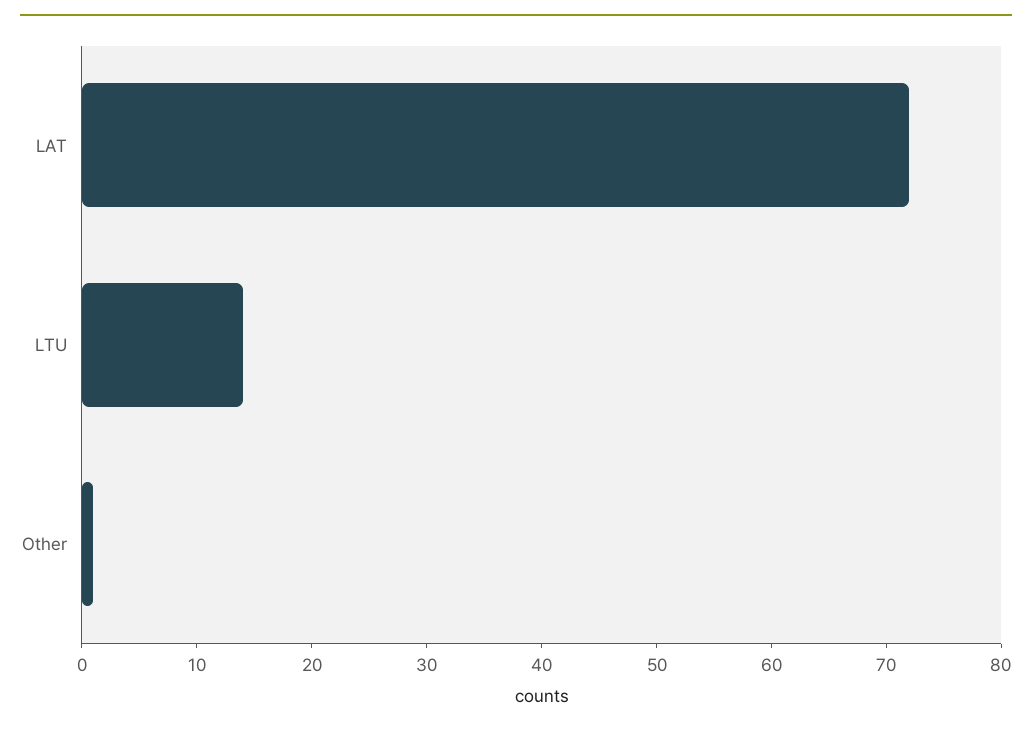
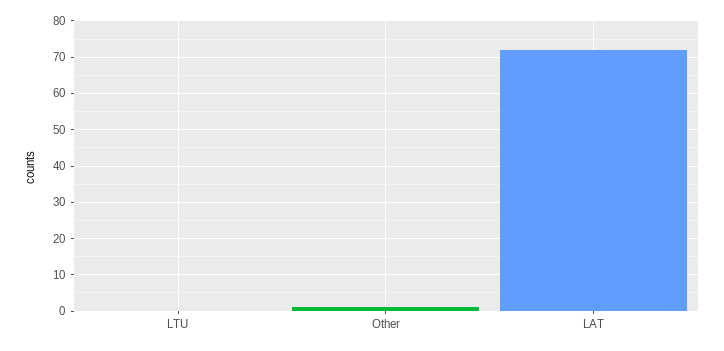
  {
    "LAT": 72,
-   "LTU": 14,
+   "LTU": 0,
    "Other": 1
  }

